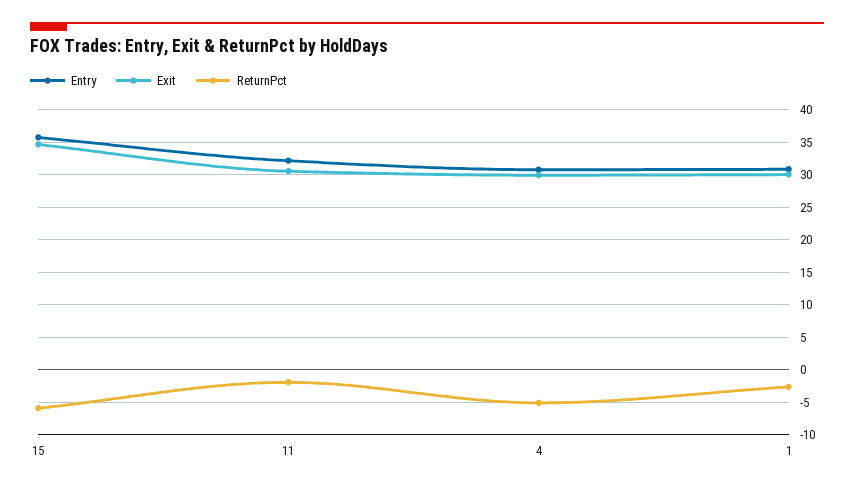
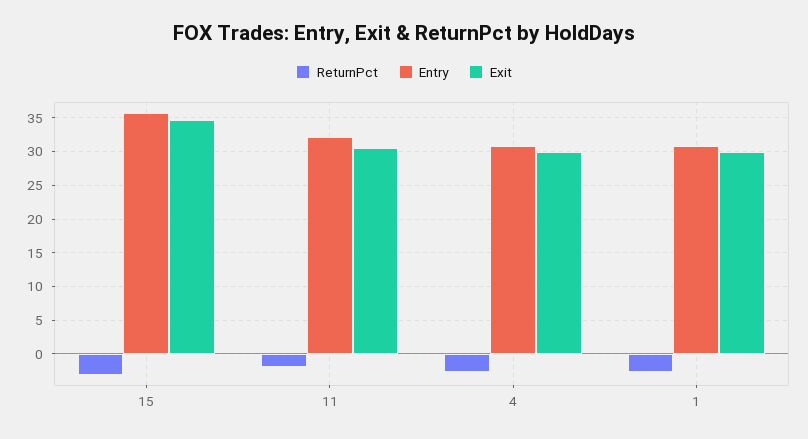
  {
    "Entry": {
      "15": 36,
      "11": 32,
      "4": 31,
      "1": 31
    },
    "Exit": {
      "15": 35,
      "11": 31,
      "4": 30,
      "1": 30
    },
    "ReturnPct": {
-     "15": -6,
+     "15": -3,
      "11": -2,
-     "4": -5,
+     "4": -3,
      "1": -3
    }
  }

